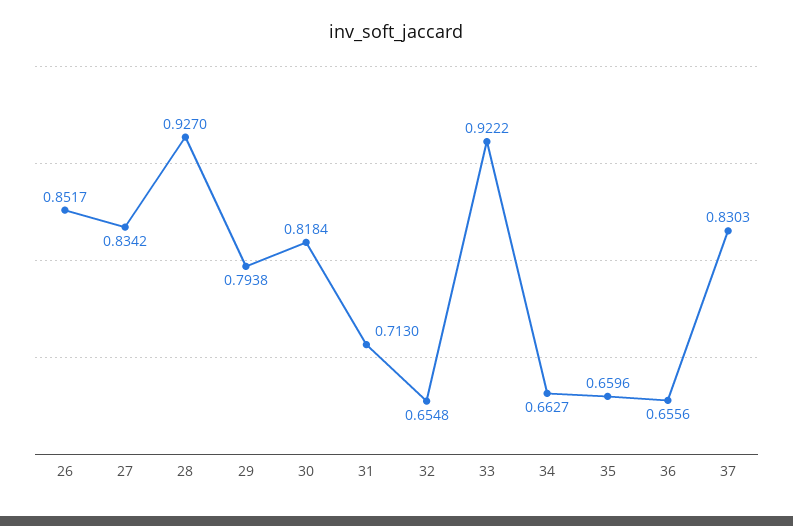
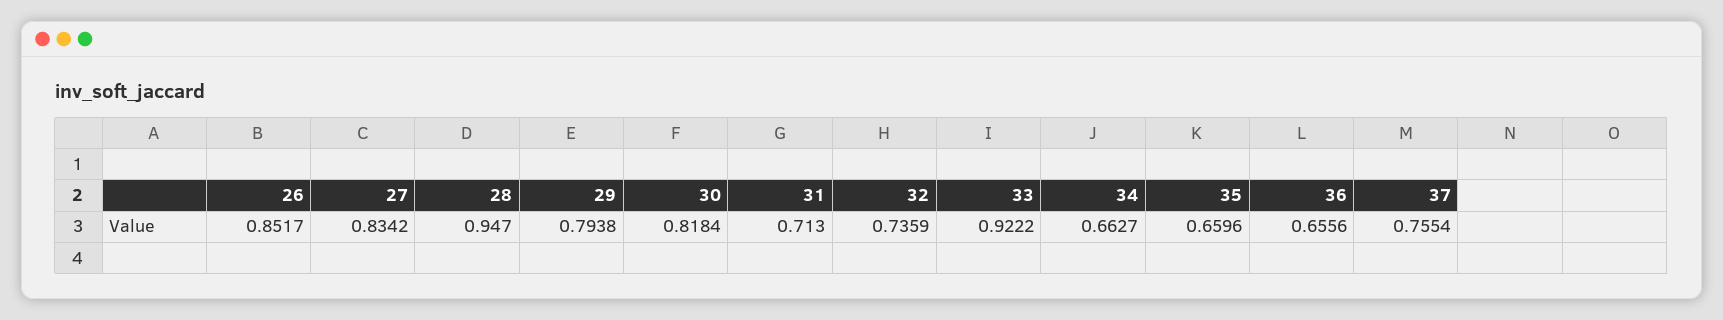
  {
    "26": 0.8517,
    "27": 0.8342,
-   "28": 0.927,
+   "28": 0.947,
    "29": 0.7938,
    "30": 0.8184,
    "31": 0.713,
-   "32": 0.6548,
+   "32": 0.7359,
    "33": 0.9222,
    "34": 0.6627,
    "35": 0.6596,
    "36": 0.6556,
-   "37": 0.8303
+   "37": 0.7554
  }

